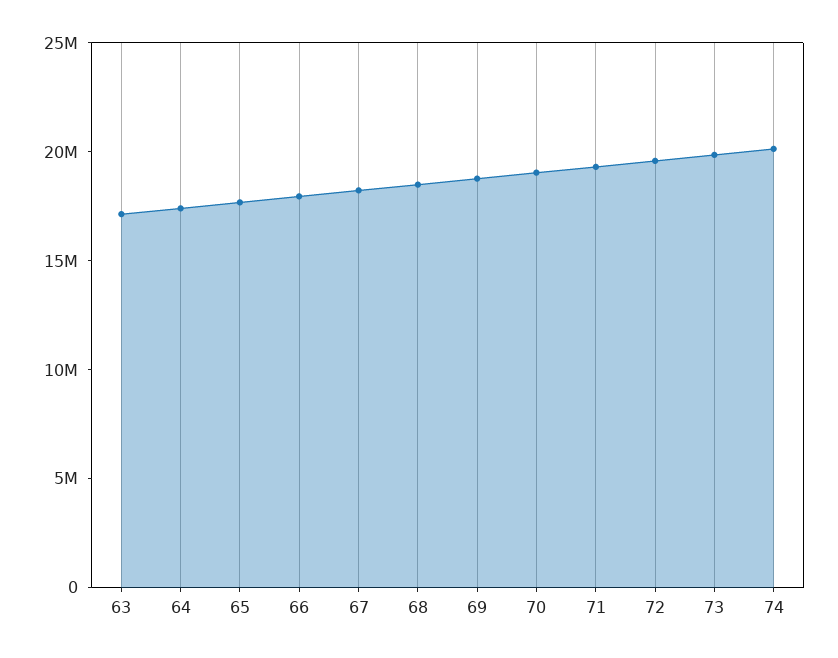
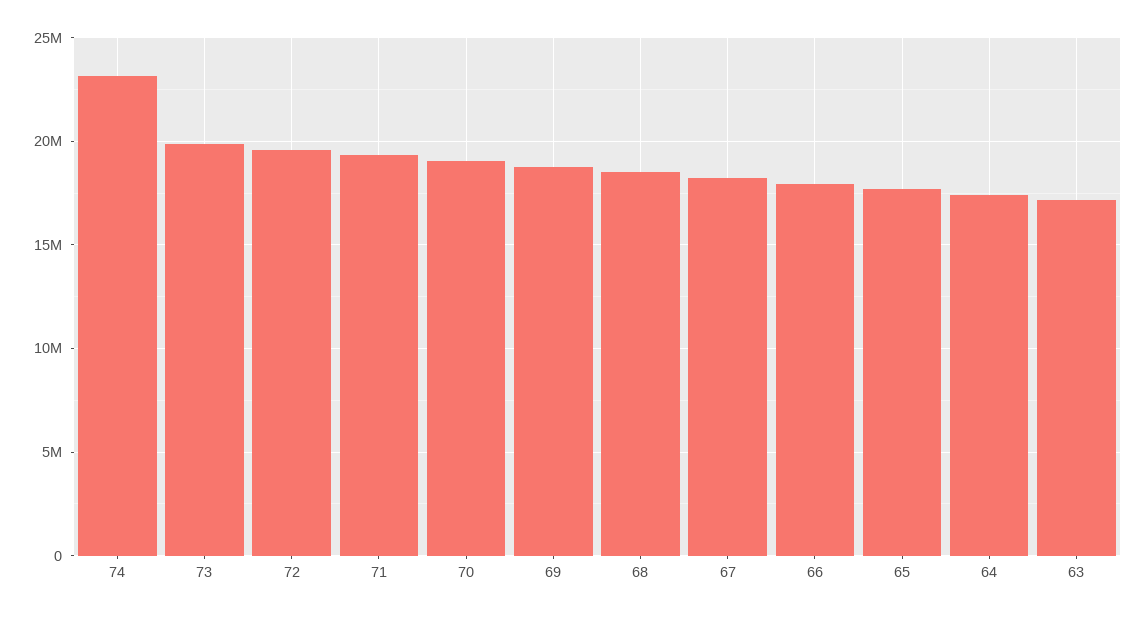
  {
    "63": 17000000,
    "64": 17500000,
    "65": 17500000,
    "66": 18000000,
    "67": 18000000,
    "68": 18500000,
    "69": 19000000,
    "70": 19000000,
    "71": 19500000,
    "72": 19500000,
    "73": 20000000,
-   "74": 20000000
+   "74": 23000000
  }

